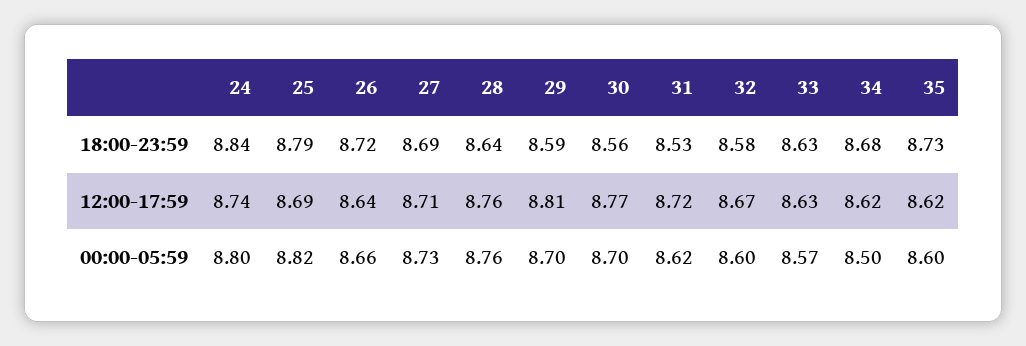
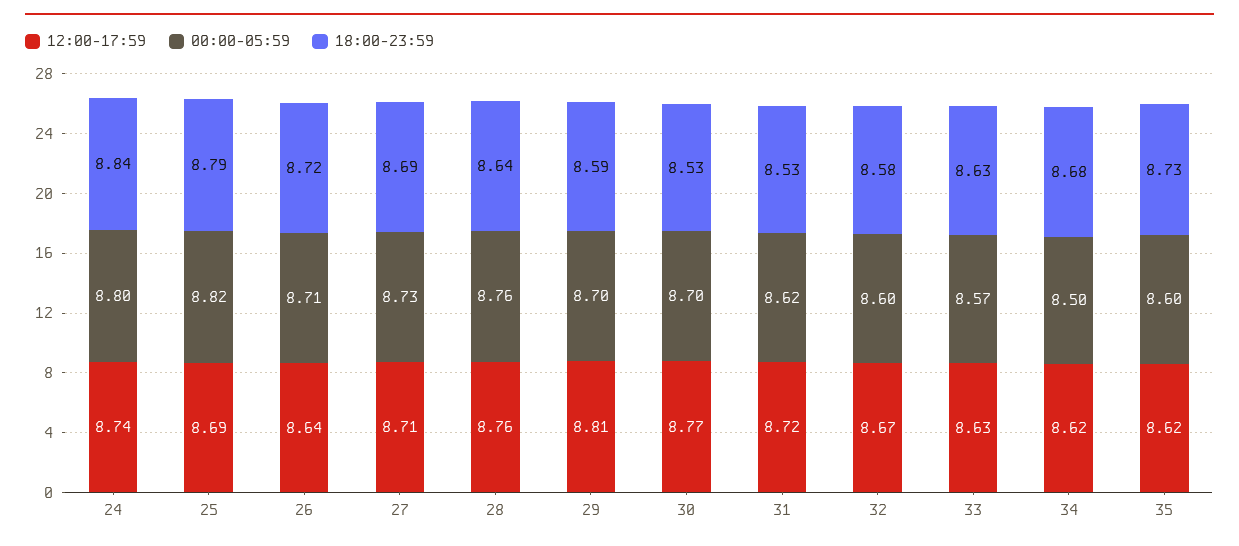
  {
    "18:00-23:59": {
      "24": 8.84,
      "25": 8.79,
      "26": 8.72,
      "27": 8.69,
      "28": 8.64,
      "29": 8.59,
-     "30": 8.56,
+     "30": 8.53,
      "31": 8.53,
      "32": 8.58,
      "33": 8.63,
      "34": 8.68,
      "35": 8.73
    },
    "12:00-17:59": {
      "24": 8.74,
      "25": 8.69,
      "26": 8.64,
      "27": 8.71,
      "28": 8.76,
      "29": 8.81,
      "30": 8.77,
      "31": 8.72,
      "32": 8.67,
      "33": 8.63,
      "34": 8.62,
      "35": 8.62
    },
    "00:00-05:59": {
      "24": 8.8,
      "25": 8.82,
-     "26": 8.66,
+     "26": 8.71,
      "27": 8.73,
      "28": 8.76,
      "29": 8.7,
      "30": 8.7,
      "31": 8.62,
      "32": 8.6,
      "33": 8.57,
      "34": 8.5,
      "35": 8.6
    }
  }

